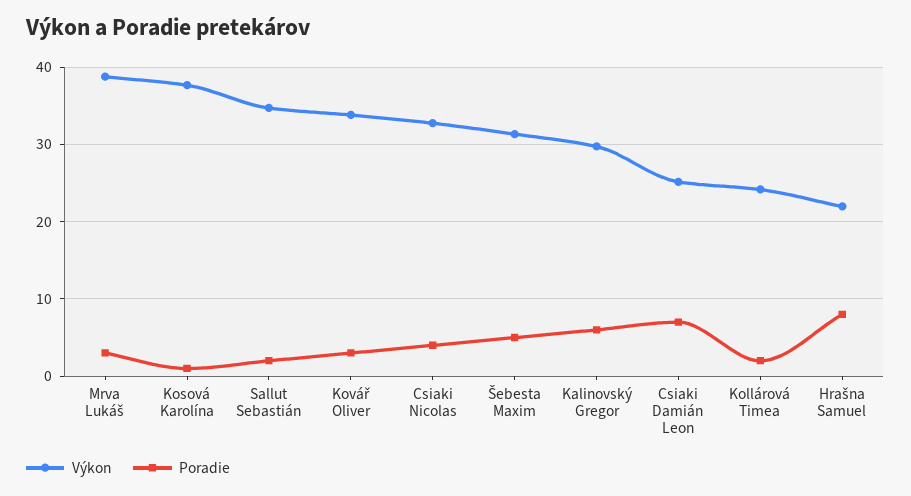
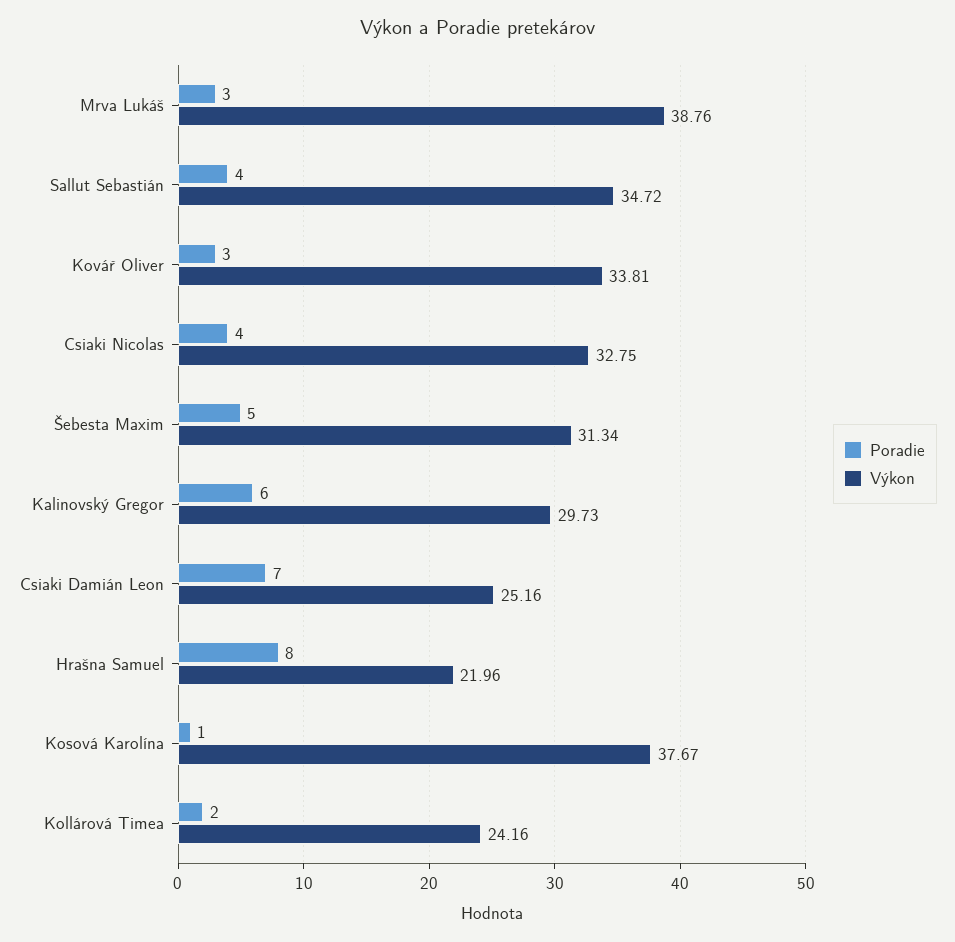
  {
    "Výkon": {
      "Mrva Lukáš": 38.76,
      "Kosová Karolína": 37.67,
      "Sallut Sebastián": 34.72,
      "Kovář Oliver": 33.81,
      "Csiaki Nicolas": 32.75,
      "Šebesta Maxim": 31.34,
      "Kalinovský Gregor": 29.73,
      "Csiaki Damián Leon": 25.16,
      "Kollárová Timea": 24.16,
      "Hrašna Samuel": 21.96
    },
    "Poradie": {
      "Mrva Lukáš": 3,
      "Kosová Karolína": 1,
-     "Sallut Sebastián": 2,
+     "Sallut Sebastián": 4,
      "Kovář Oliver": 3,
      "Csiaki Nicolas": 4,
      "Šebesta Maxim": 5,
      "Kalinovský Gregor": 6,
      "Csiaki Damián Leon": 7,
      "Kollárová Timea": 2,
      "Hrašna Samuel": 8
    }
  }

